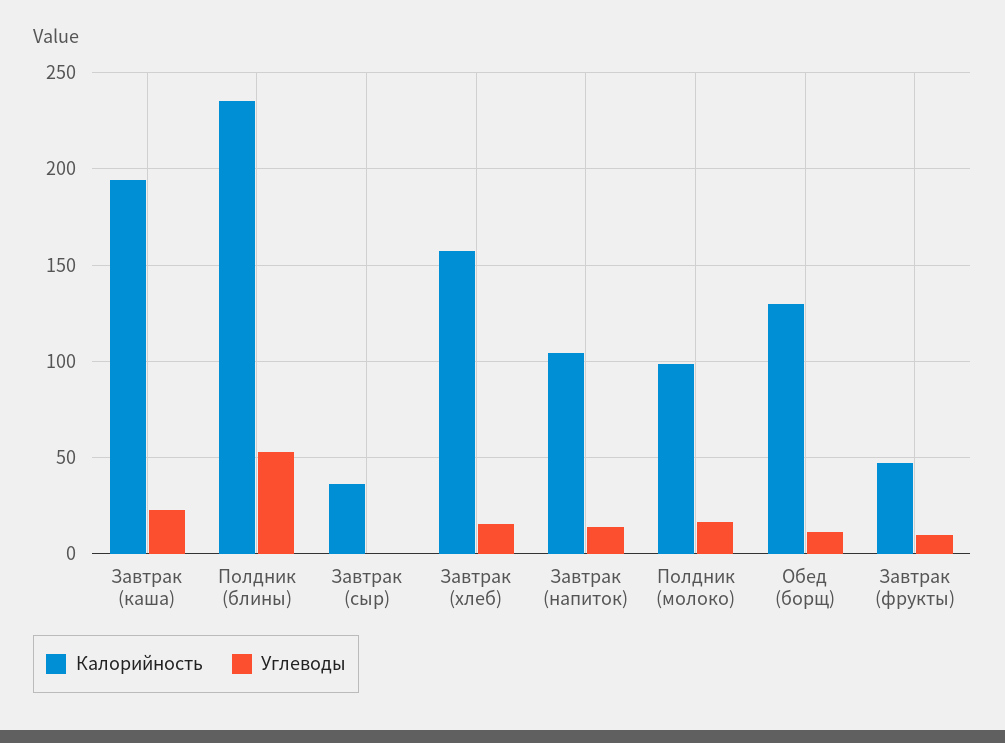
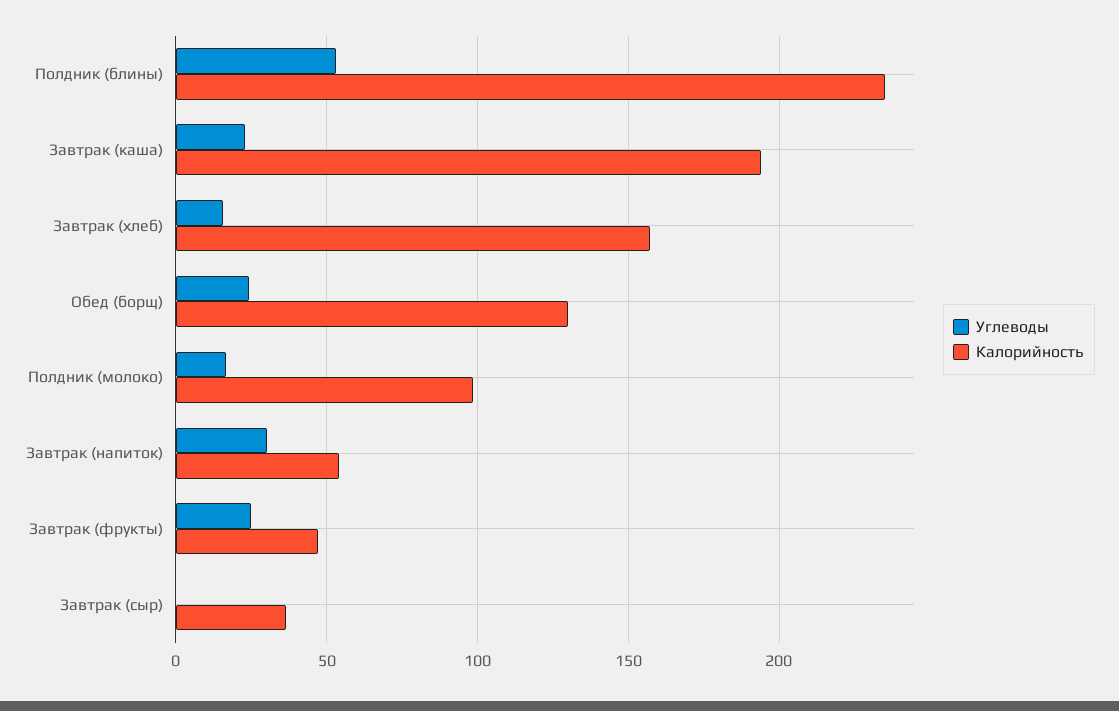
  {
    "Калорийность": {
      "Завтрак (каша)": 195,
      "Полдник (блины)": 235,
      "Завтрак (сыр)": 35,
      "Завтрак (хлеб)": 155,
-     "Завтрак (напиток)": 105,
+     "Завтрак (напиток)": 55,
      "Полдник (молоко)": 100,
      "Обед (борщ)": 130,
      "Завтрак (фрукты)": 45
    },
    "Углеводы": {
      "Завтрак (каша)": 25,
      "Полдник (блины)": 55,
      "Завтрак (сыр)": 0,
      "Завтрак (хлеб)": 15,
-     "Завтрак (напиток)": 15,
+     "Завтрак (напиток)": 30,
      "Полдник (молоко)": 15,
-     "Обед (борщ)": 10,
+     "Обед (борщ)": 25,
-     "Завтрак (фрукты)": 10
+     "Завтрак (фрукты)": 25
    }
  }

